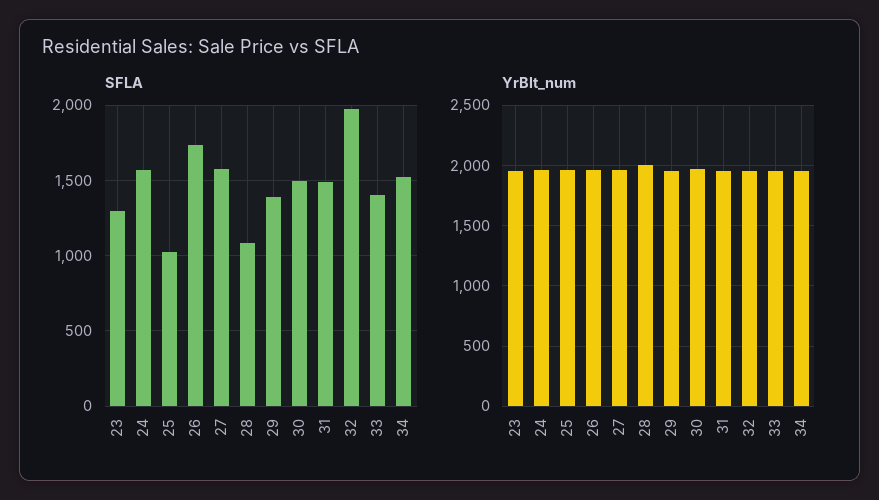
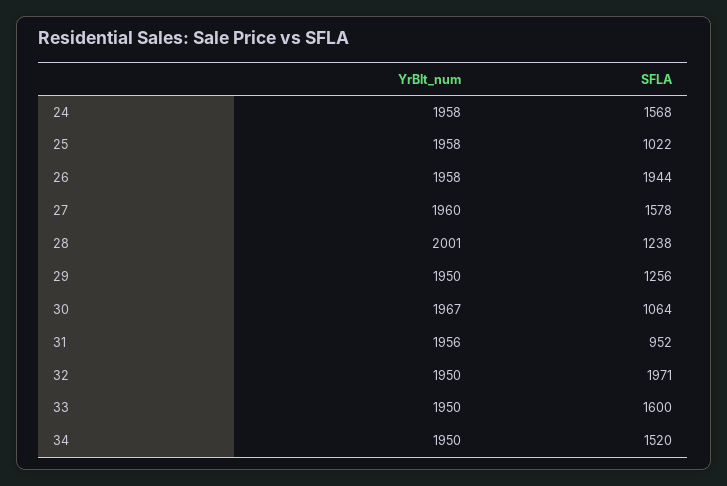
  {
    "SFLA": {
-     "23": 1300,
      "24": 1568,
      "25": 1022,
-     "26": 1750,
+     "26": 1944,
      "27": 1578,
-     "28": 1100,
+     "28": 1238,
-     "29": 1400,
+     "29": 1256,
-     "30": 1500,
+     "30": 1064,
-     "31": 1500,
+     "31": 952,
      "32": 1971,
-     "33": 1400,
+     "33": 1600,
      "34": 1520
    },
    "YrBlt_num": {
-     "23": 1950,
      "24": 1958,
      "25": 1958,
      "26": 1958,
      "27": 1960,
      "28": 2001,
      "29": 1950,
      "30": 1967,
      "31": 1956,
      "32": 1950,
      "33": 1950,
      "34": 1950
    }
  }

